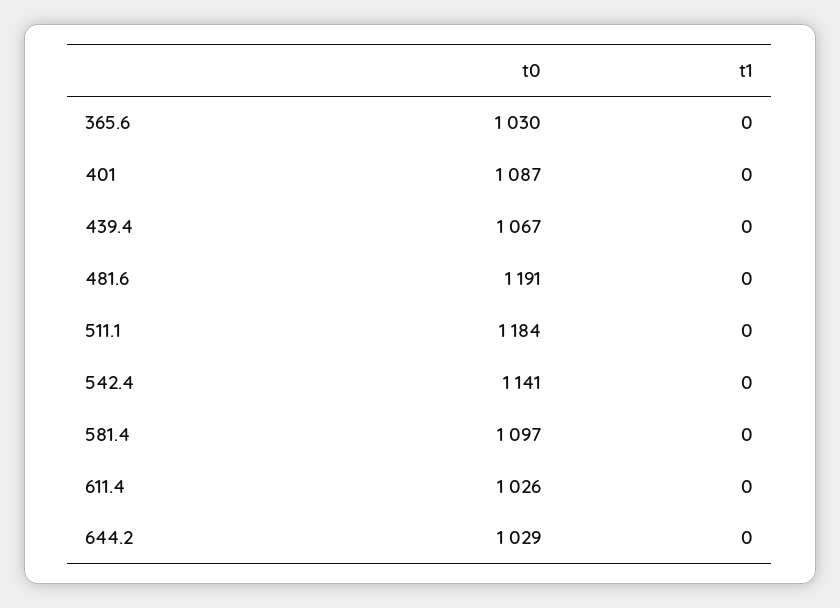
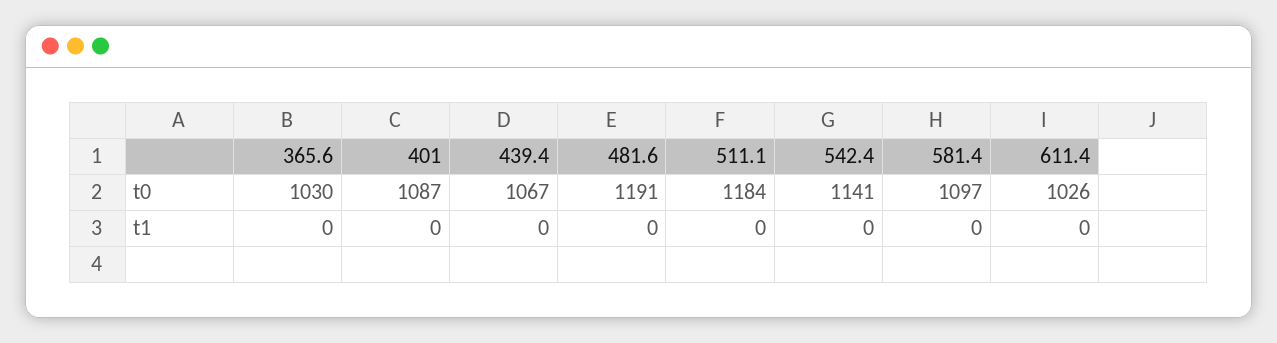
  {
    "t0": {
      "365.6": 1030,
      "401": 1087,
      "439.4": 1067,
      "481.6": 1191,
      "511.1": 1184,
      "542.4": 1141,
      "581.4": 1097,
-     "611.4": 1026,
+     "611.4": 1026
-     "644.2": 1029
    },
    "t1": {
      "365.6": 0,
      "401": 0,
      "439.4": 0,
      "481.6": 0,
      "511.1": 0,
      "542.4": 0,
      "581.4": 0,
-     "611.4": 0,
+     "611.4": 0
-     "644.2": 0
    }
  }

